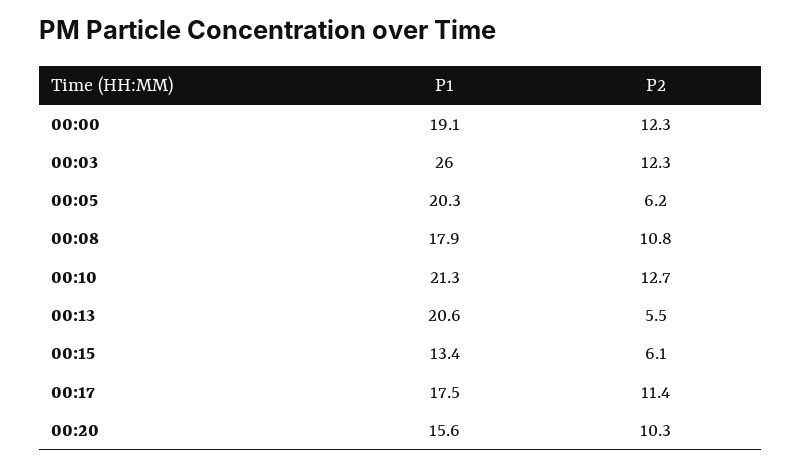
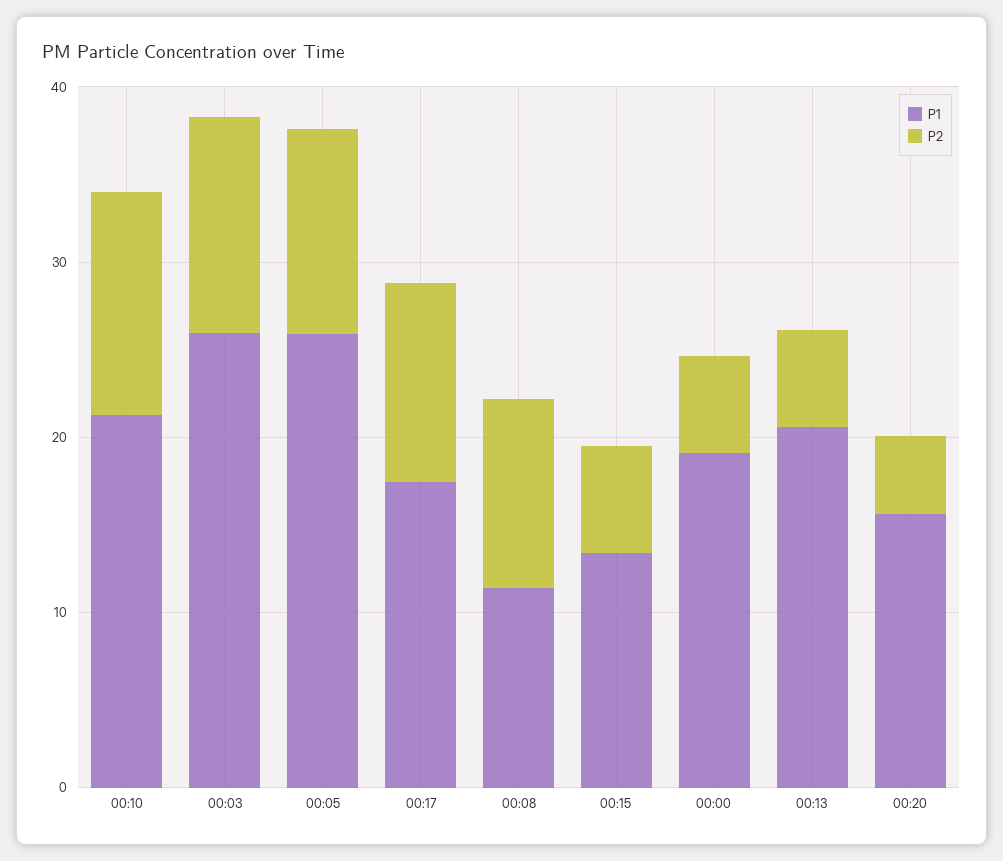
  {
    "P1": {
      "00:00": 19.1,
      "00:03": 26,
-     "00:05": 20.3,
+     "00:05": 26,
-     "00:08": 17.9,
+     "00:08": 12,
      "00:10": 21.3,
      "00:13": 20.6,
      "00:15": 13.4,
      "00:17": 17.5,
      "00:20": 15.6
    },
    "P2": {
-     "00:00": 12.3,
+     "00:00": 6,
      "00:03": 12.3,
-     "00:05": 6.2,
+     "00:05": 12,
      "00:08": 10.8,
      "00:10": 12.7,
      "00:13": 5.5,
      "00:15": 6.1,
      "00:17": 11.4,
-     "00:20": 10.3
+     "00:20": 4
    }
  }

